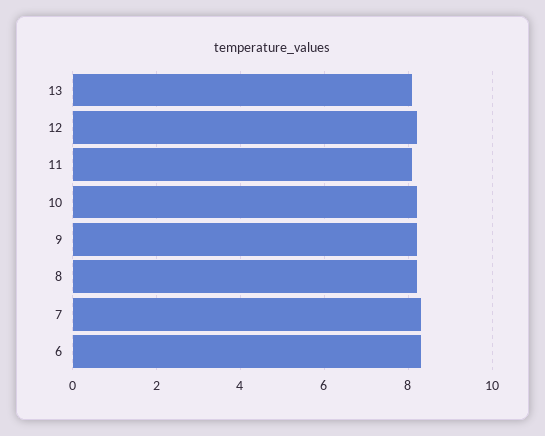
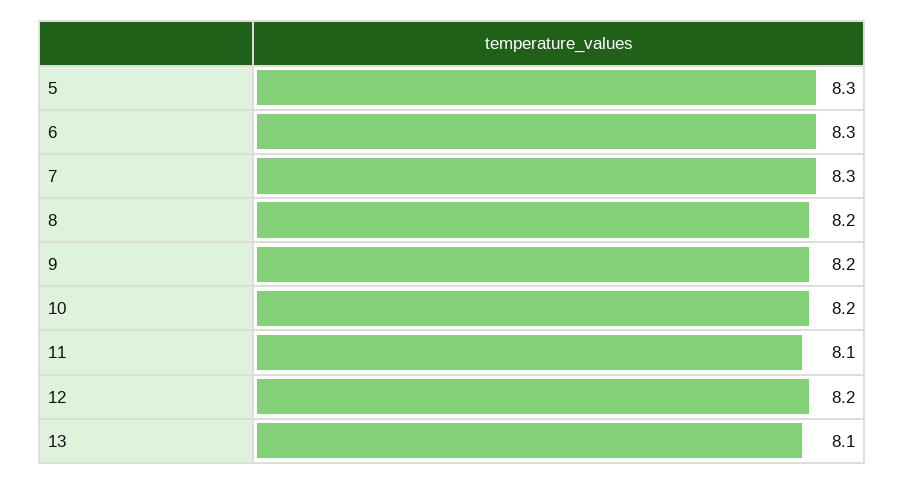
  {
    "13": 8.1,
    "12": 8.2,
    "11": 8.1,
    "10": 8.2,
    "9": 8.2,
    "8": 8.2,
    "7": 8.3,
-   "6": 8.3
+   "6": 8.3,
+   "5": 8.3
  }

